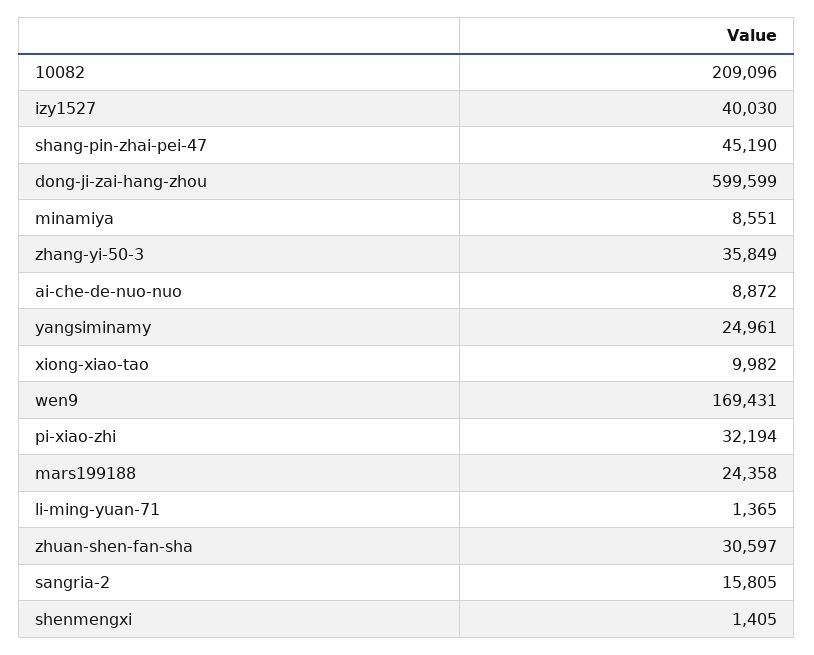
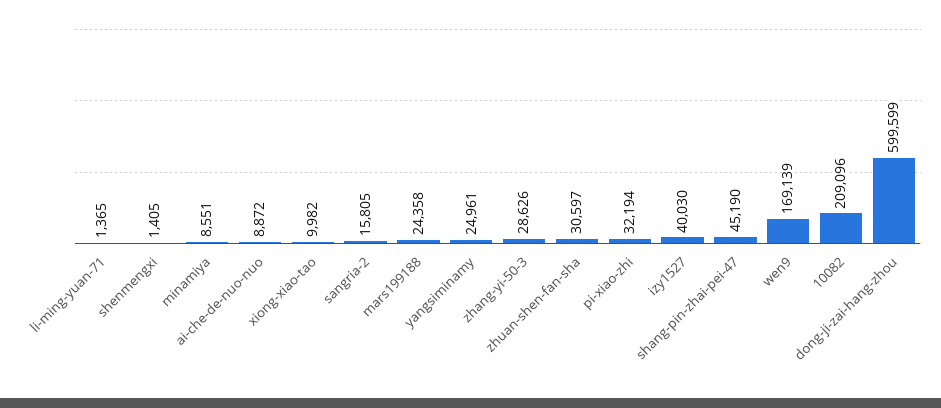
  {
    "10082": 209096,
    "izy1527": 40030,
    "shang-pin-zhai-pei-47": 45190,
    "dong-ji-zai-hang-zhou": 599599,
    "minamiya": 8551,
-   "zhang-yi-50-3": 35849,
+   "zhang-yi-50-3": 28626,
    "ai-che-de-nuo-nuo": 8872,
    "yangsiminamy": 24961,
    "xiong-xiao-tao": 9982,
-   "wen9": 169431,
+   "wen9": 169139,
    "pi-xiao-zhi": 32194,
    "mars199188": 24358,
    "li-ming-yuan-71": 1365,
    "zhuan-shen-fan-sha": 30597,
    "sangria-2": 15805,
    "shenmengxi": 1405
  }

